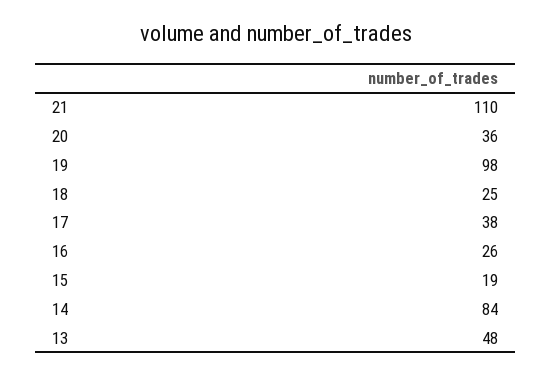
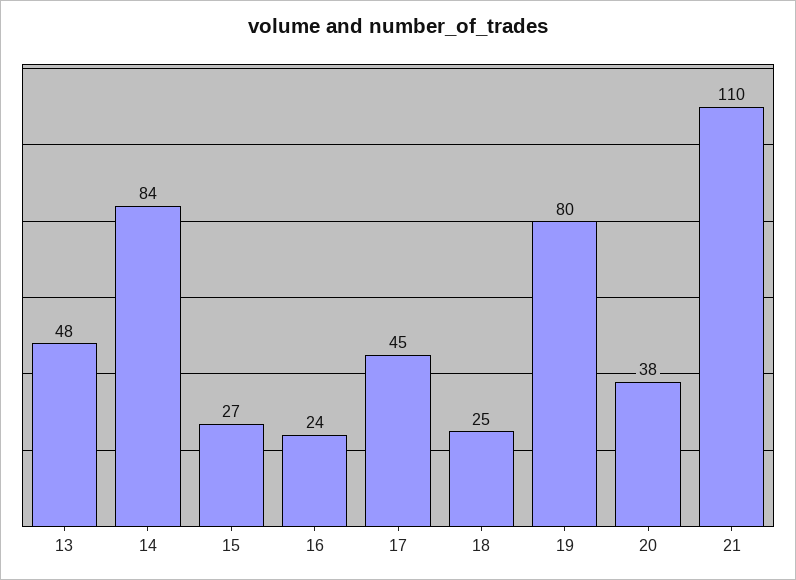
  {
    "21": 110,
-   "20": 36,
+   "20": 38,
-   "19": 98,
+   "19": 80,
    "18": 25,
-   "17": 38,
+   "17": 45,
-   "16": 26,
+   "16": 24,
-   "15": 19,
+   "15": 27,
    "14": 84,
    "13": 48
  }

